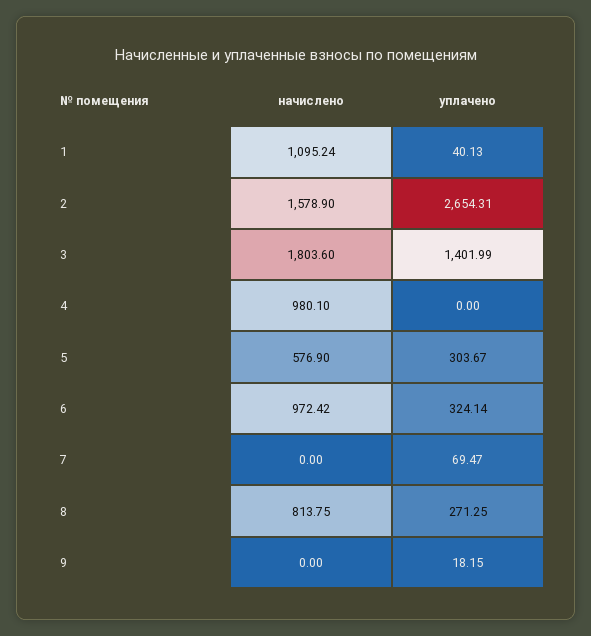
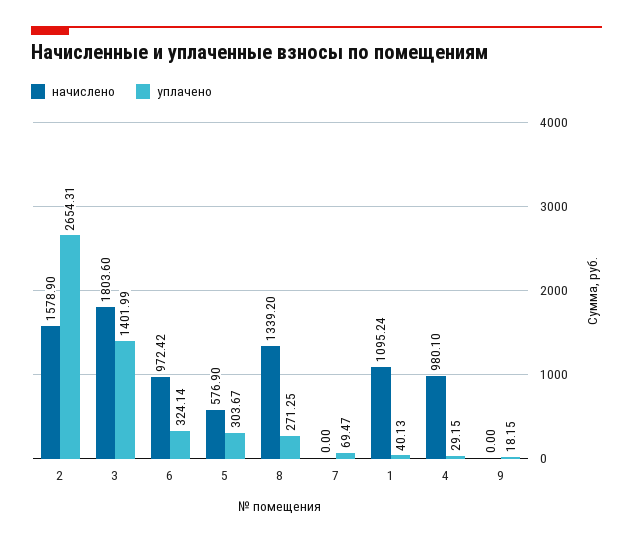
  {
    "начислено": {
      "1": 1095.24,
      "2": 1578.9,
      "3": 1803.6,
      "4": 980.1,
      "5": 576.9,
      "6": 972.42,
      "7": 0,
-     "8": 813.75,
+     "8": 1339.2,
      "9": 0
    },
    "уплачено": {
      "1": 40.13,
      "2": 2654.31,
      "3": 1401.99,
-     "4": 0,
+     "4": 29.15,
      "5": 303.67,
      "6": 324.14,
      "7": 69.47,
      "8": 271.25,
      "9": 18.15
    }
  }

